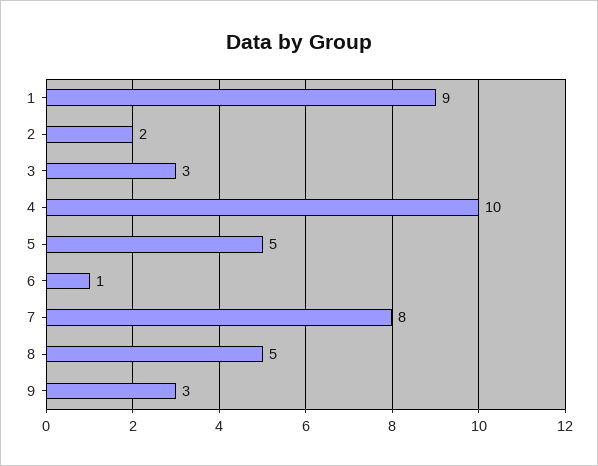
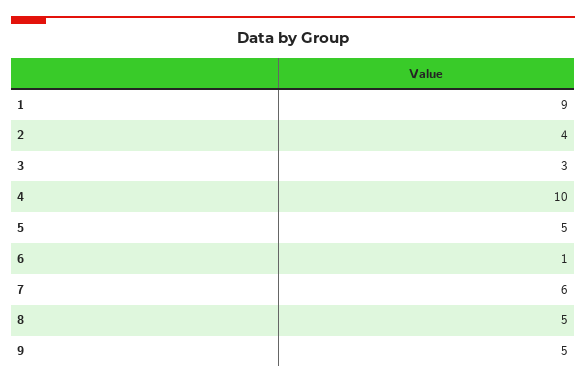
  {
    "1": 9,
-   "2": 2,
+   "2": 4,
    "3": 3,
    "4": 10,
    "5": 5,
    "6": 1,
-   "7": 8,
+   "7": 6,
    "8": 5,
-   "9": 3
+   "9": 5
  }

